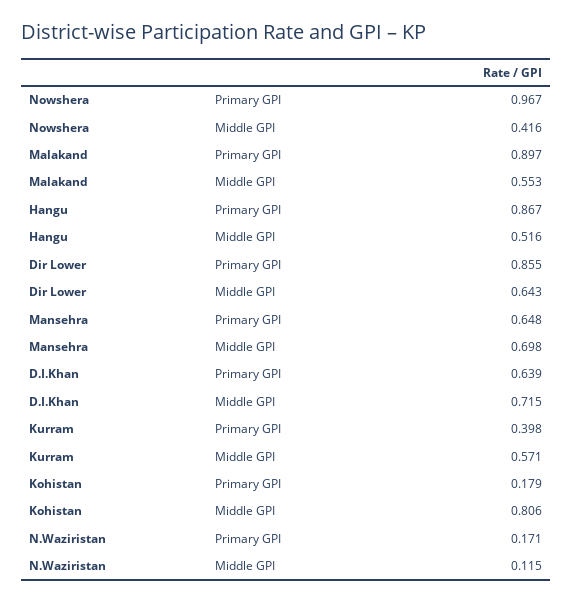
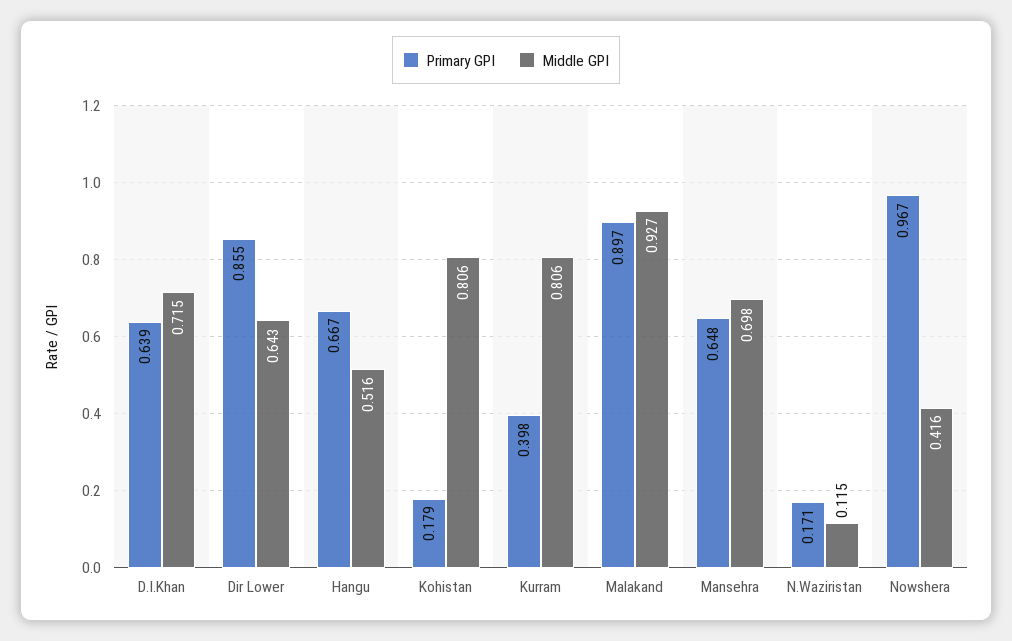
  {
    "Primary GPI": {
      "Nowshera": 0.967,
      "Malakand": 0.897,
-     "Hangu": 0.867,
+     "Hangu": 0.667,
      "Dir Lower": 0.855,
      "Mansehra": 0.648,
      "D.I.Khan": 0.639,
      "Kurram": 0.398,
      "Kohistan": 0.179,
      "N.Waziristan": 0.171
    },
    "Middle GPI": {
      "Nowshera": 0.416,
-     "Malakand": 0.553,
+     "Malakand": 0.927,
      "Hangu": 0.516,
      "Dir Lower": 0.643,
      "Mansehra": 0.698,
      "D.I.Khan": 0.715,
-     "Kurram": 0.571,
+     "Kurram": 0.806,
      "Kohistan": 0.806,
      "N.Waziristan": 0.115
    }
  }

